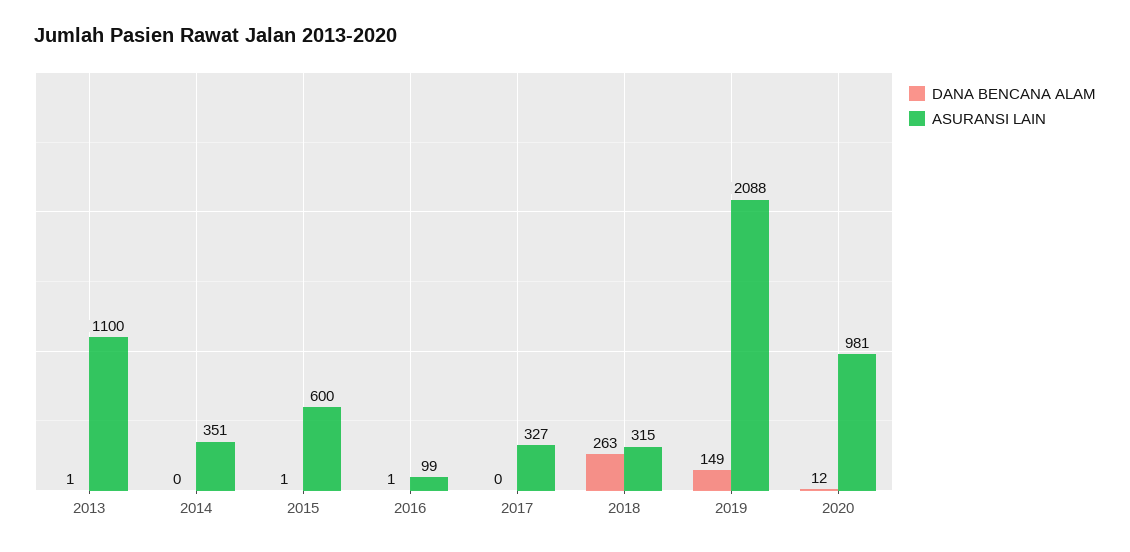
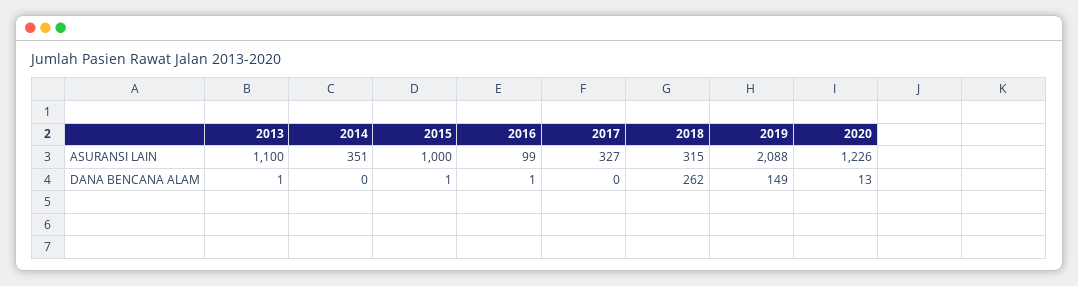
  {
    "DANA BENCANA ALAM": {
      "2013": 1,
      "2014": 0,
      "2015": 1,
      "2016": 1,
      "2017": 0,
-     "2018": 263,
+     "2018": 262,
      "2019": 149,
-     "2020": 12
+     "2020": 13
    },
    "ASURANSI LAIN": {
      "2013": 1100,
      "2014": 351,
-     "2015": 600,
+     "2015": 1000,
      "2016": 99,
      "2017": 327,
      "2018": 315,
      "2019": 2088,
-     "2020": 981
+     "2020": 1226
    }
  }

